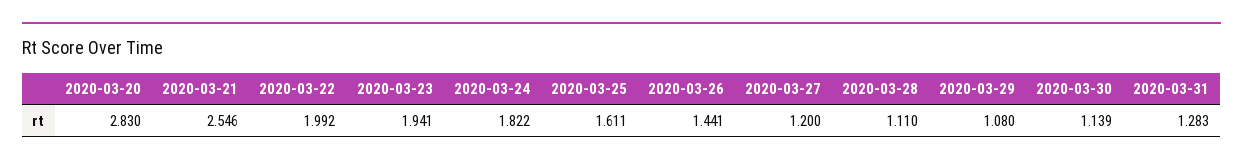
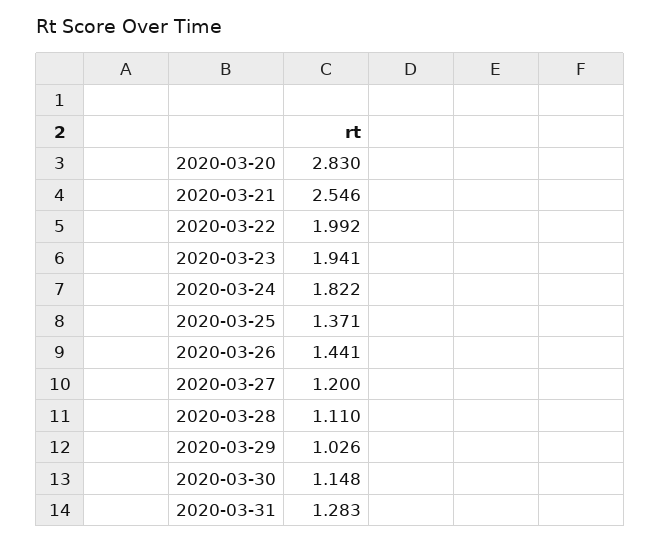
  {
    "2020-03-20": 2.83,
    "2020-03-21": 2.546,
    "2020-03-22": 1.992,
    "2020-03-23": 1.941,
    "2020-03-24": 1.822,
-   "2020-03-25": 1.611,
+   "2020-03-25": 1.371,
    "2020-03-26": 1.441,
    "2020-03-27": 1.2,
    "2020-03-28": 1.11,
-   "2020-03-29": 1.08,
+   "2020-03-29": 1.026,
-   "2020-03-30": 1.139,
+   "2020-03-30": 1.148,
    "2020-03-31": 1.283
  }

